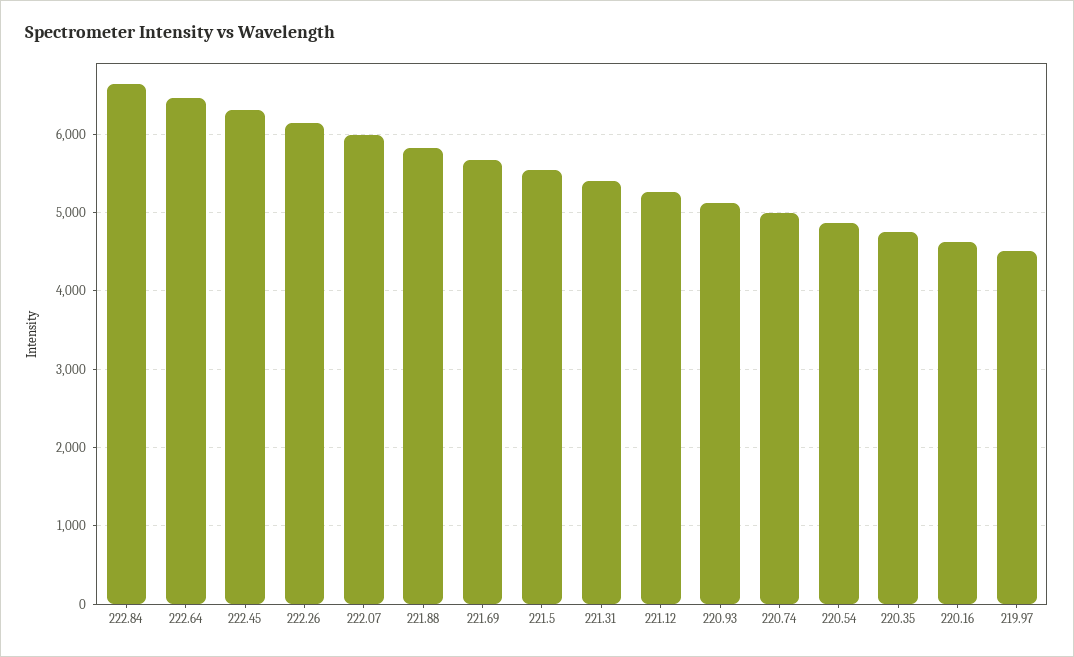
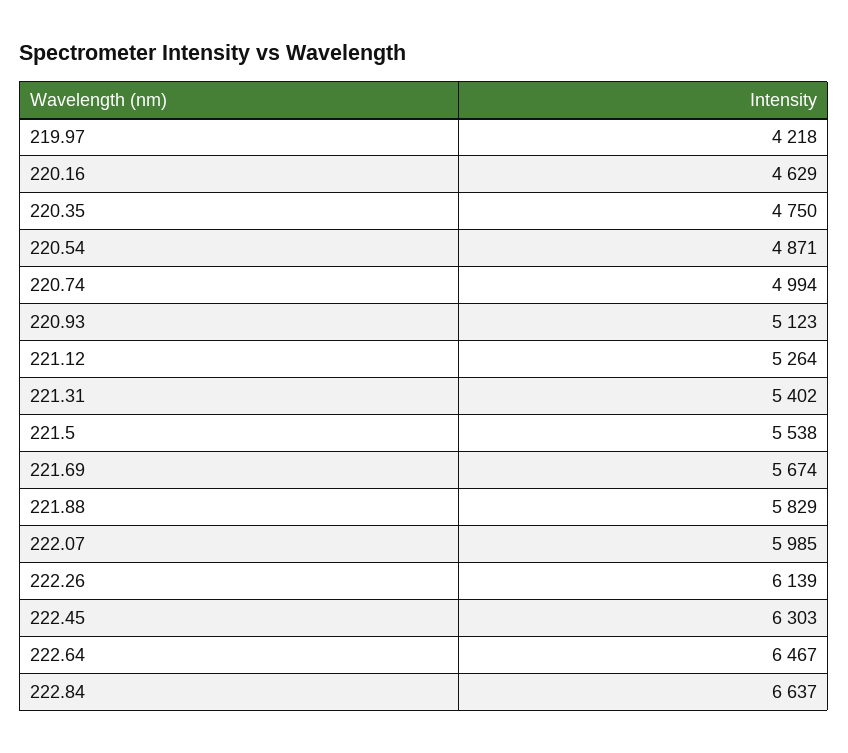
  {
    "222.84": 6637,
    "222.64": 6467,
    "222.45": 6303,
    "222.26": 6139,
    "222.07": 5985,
    "221.88": 5829,
    "221.69": 5674,
    "221.5": 5538,
    "221.31": 5402,
    "221.12": 5264,
    "220.93": 5123,
    "220.74": 4994,
    "220.54": 4871,
    "220.35": 4750,
    "220.16": 4629,
-   "219.97": 4500
+   "219.97": 4218
  }

